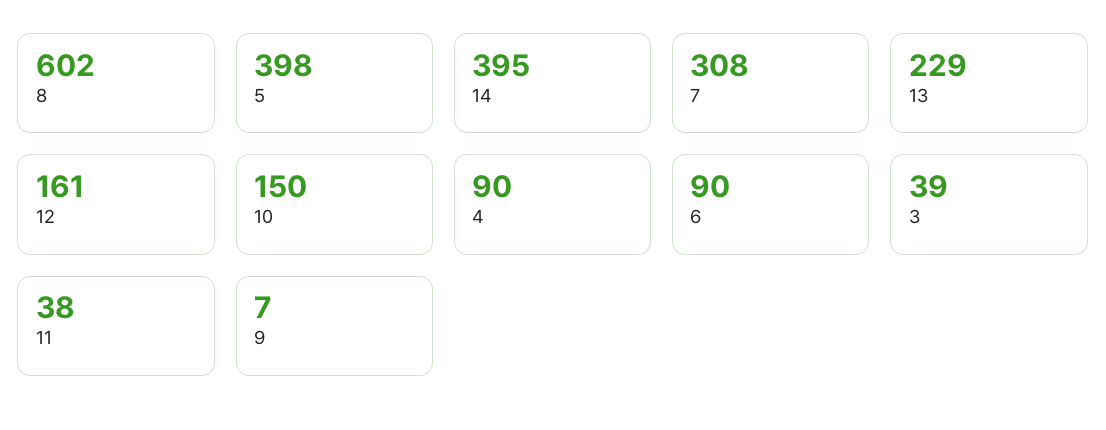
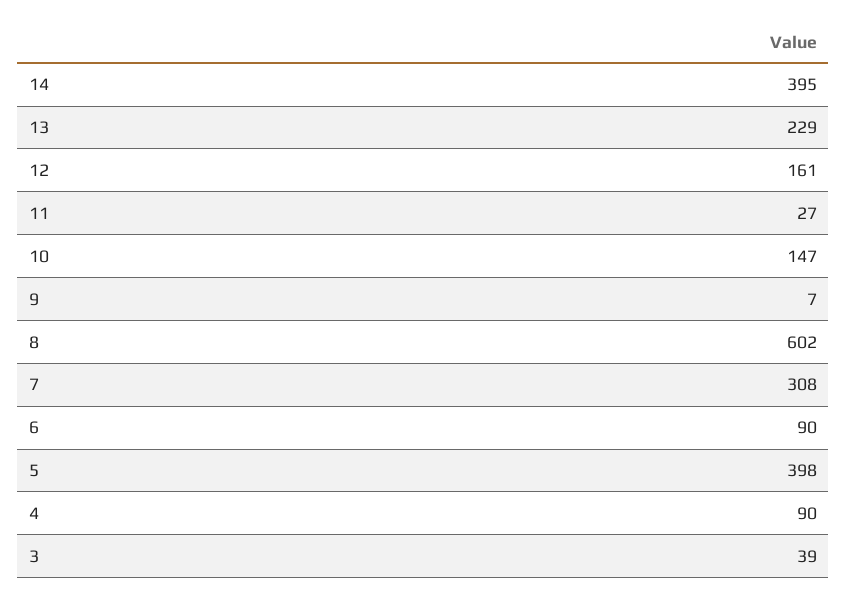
  {
    "8": 602,
    "5": 398,
    "14": 395,
    "7": 308,
    "13": 229,
    "12": 161,
-   "10": 150,
+   "10": 147,
    "4": 90,
    "6": 90,
    "3": 39,
-   "11": 38,
+   "11": 27,
    "9": 7
  }

